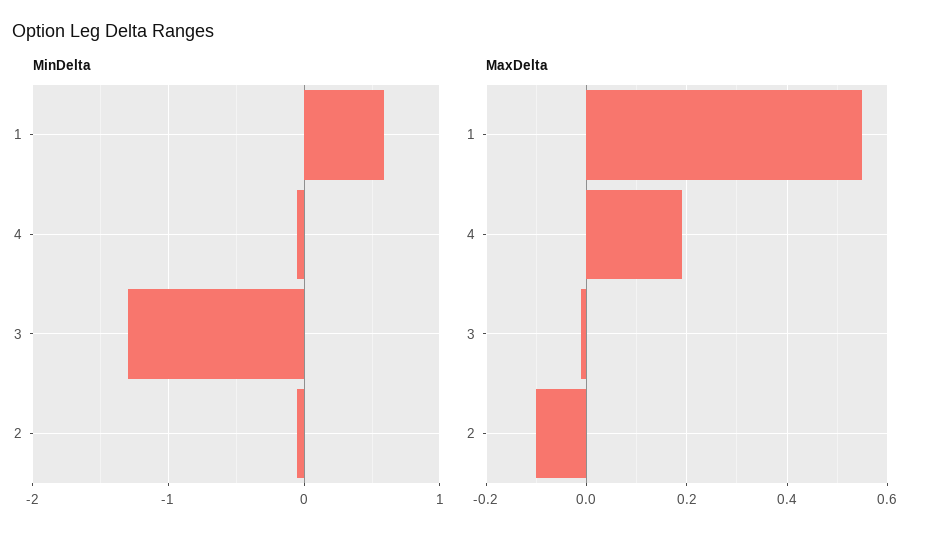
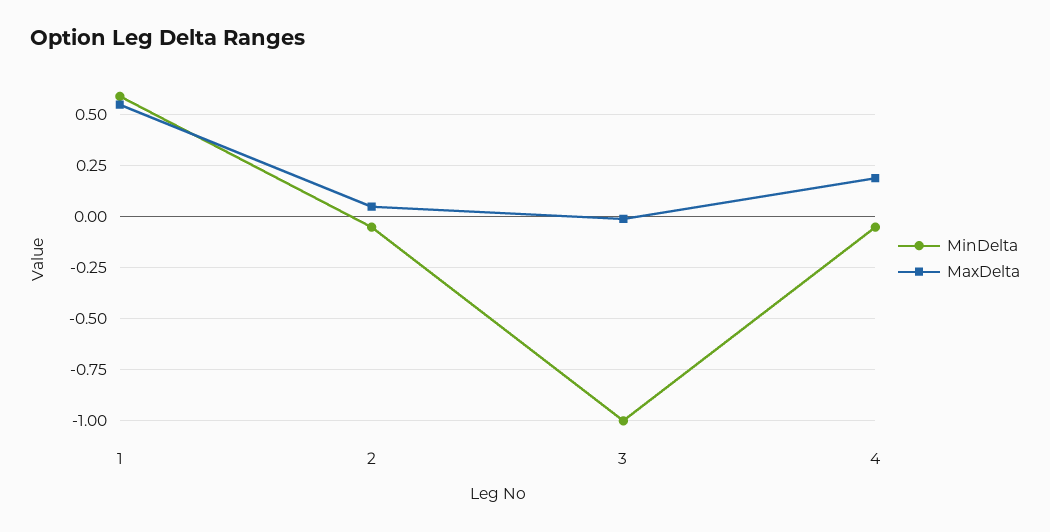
  {
    "MinDelta": {
      "1": 0.6,
      "4": -0.05,
-     "3": -1.3,
+     "3": -1,
      "2": -0.05
    },
    "MaxDelta": {
      "1": 0.55,
      "4": 0.2,
      "3": 0,
-     "2": -0.1
+     "2": 0.05
    }
  }

